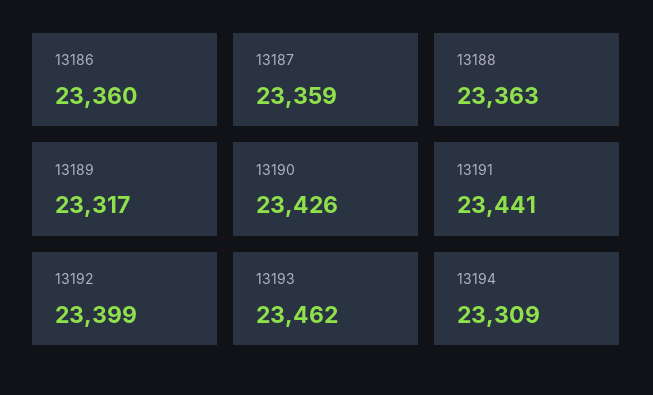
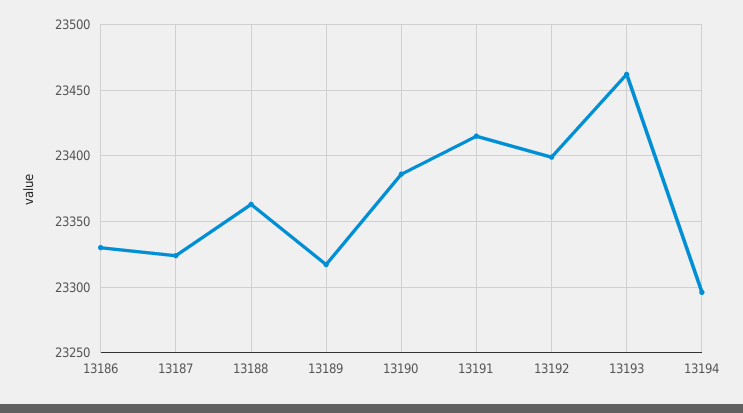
  {
-   "13186": 23360,
+   "13186": 23330,
-   "13187": 23359,
+   "13187": 23325,
    "13188": 23363,
    "13189": 23317,
-   "13190": 23426,
+   "13190": 23385,
-   "13191": 23441,
+   "13191": 23415,
    "13192": 23399,
    "13193": 23462,
-   "13194": 23309
+   "13194": 23295
  }

